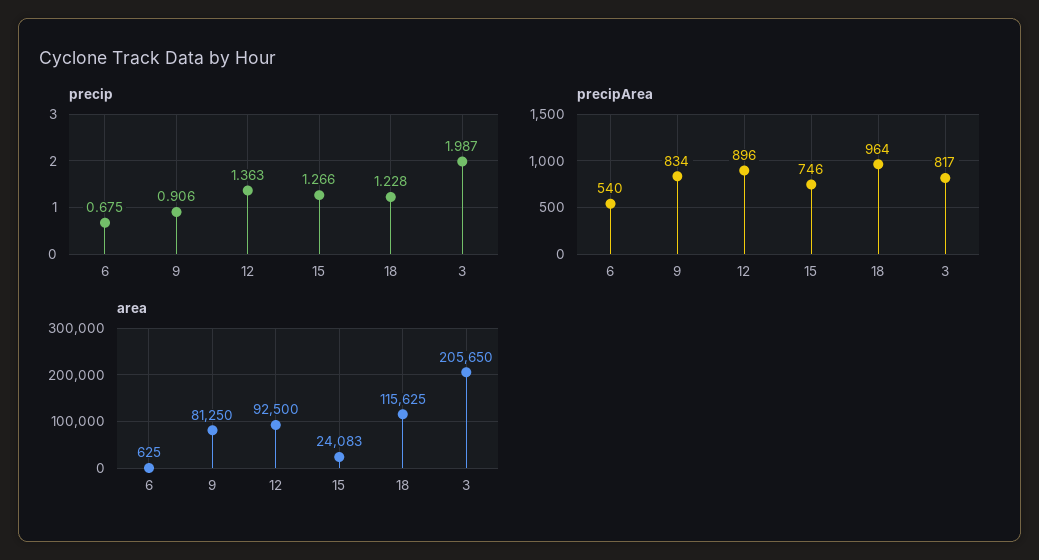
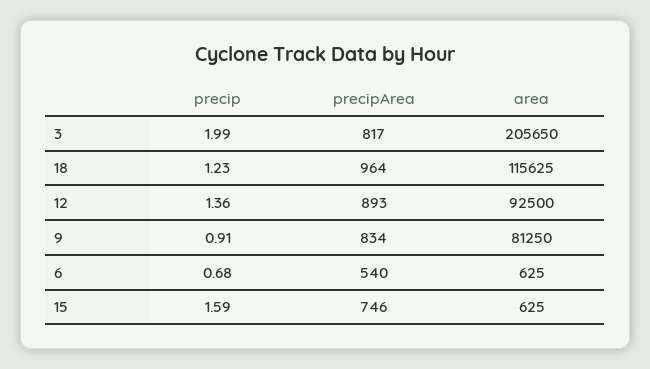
  {
    "precip": {
      "6": 0.675,
      "9": 0.906,
      "12": 1.363,
-     "15": 1.266,
+     "15": 1.59,
      "18": 1.228,
      "3": 1.987
    },
    "precipArea": {
      "6": 540,
      "9": 834,
-     "12": 896,
+     "12": 893,
      "15": 746,
      "18": 964,
      "3": 817
    },
    "area": {
      "6": 625,
      "9": 81250,
      "12": 92500,
-     "15": 24083,
+     "15": 625,
      "18": 115625,
      "3": 205650
    }
  }

